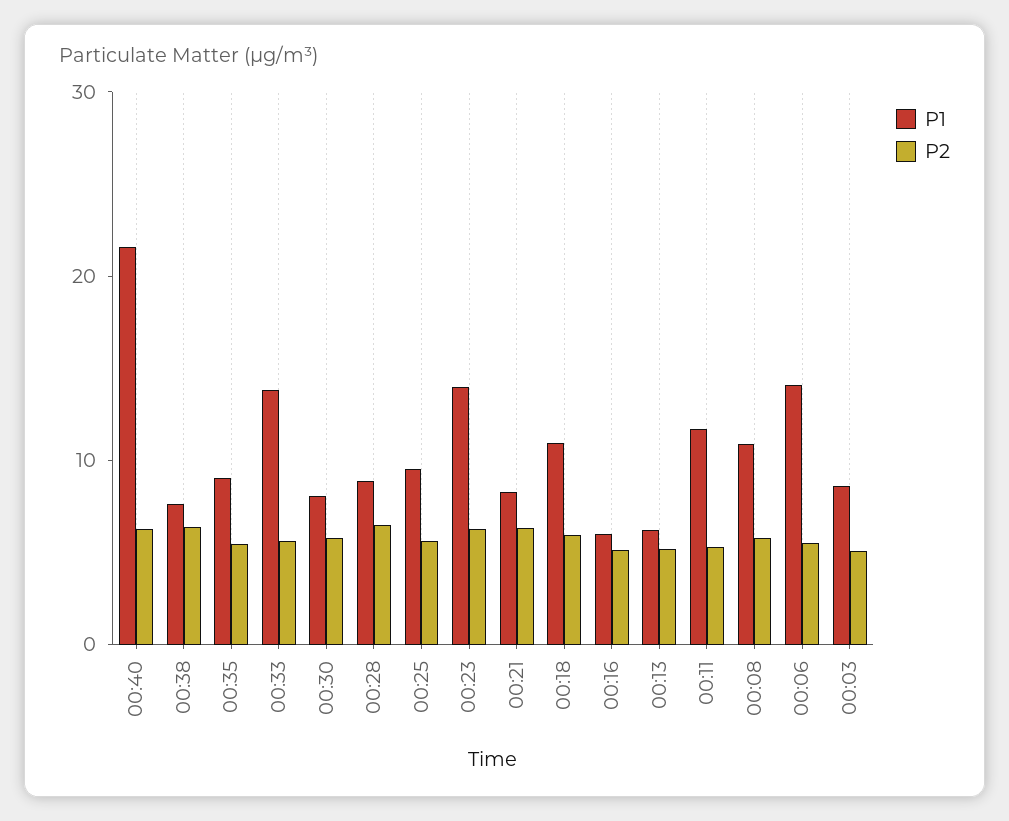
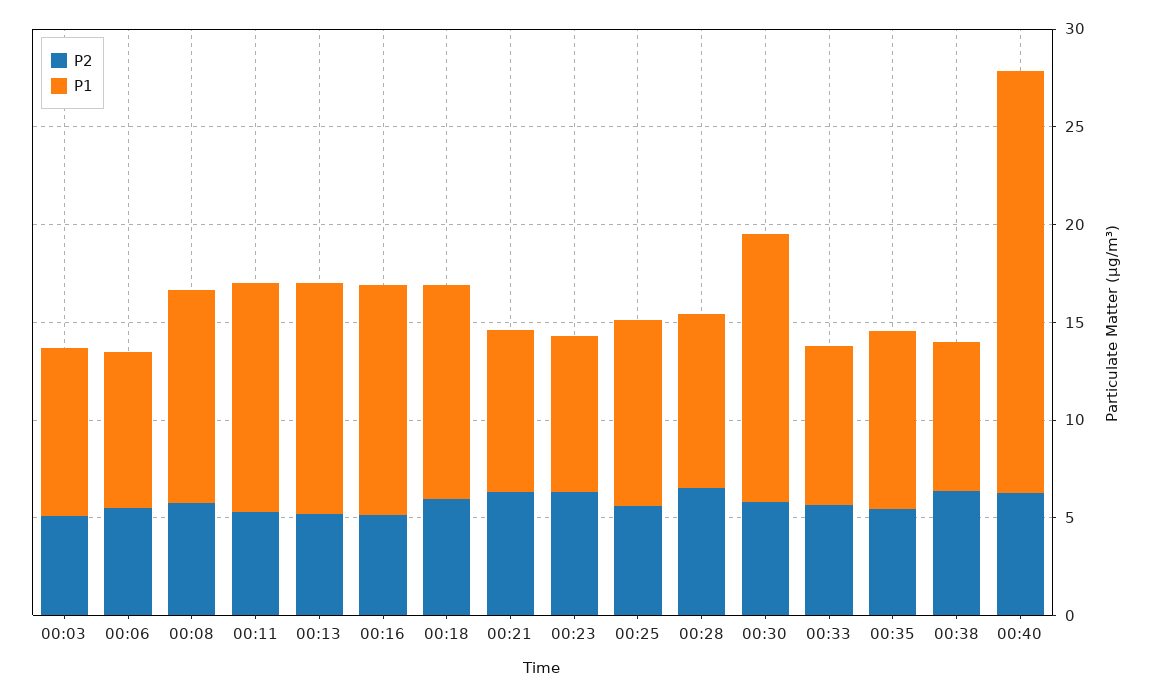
  {
    "P1": {
      "00:40": 22,
      "00:38": 8,
      "00:35": 9,
-     "00:33": 14,
+     "00:33": 8,
-     "00:30": 8,
+     "00:30": 14,
      "00:28": 9,
      "00:25": 10,
-     "00:23": 14,
+     "00:23": 8,
      "00:21": 8,
      "00:18": 11,
-     "00:16": 6,
+     "00:16": 12,
-     "00:13": 6,
+     "00:13": 12,
      "00:11": 12,
      "00:08": 11,
-     "00:06": 14,
+     "00:06": 8,
      "00:03": 9
    },
    "P2": {
      "00:40": 6,
      "00:38": 6,
      "00:35": 5,
      "00:33": 6,
      "00:30": 6,
      "00:28": 7,
      "00:25": 6,
      "00:23": 6,
      "00:21": 6,
      "00:18": 6,
      "00:16": 5,
      "00:13": 5,
      "00:11": 5,
      "00:08": 6,
      "00:06": 6,
      "00:03": 5
    }
  }

